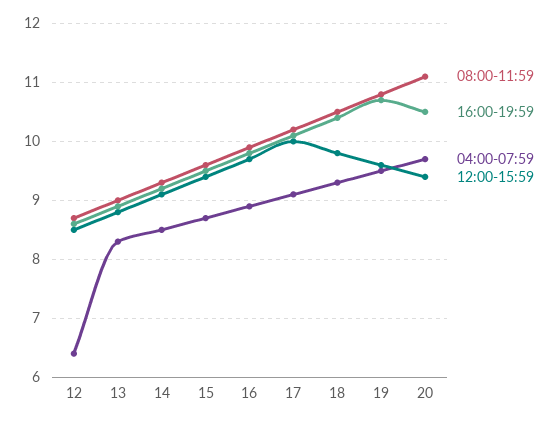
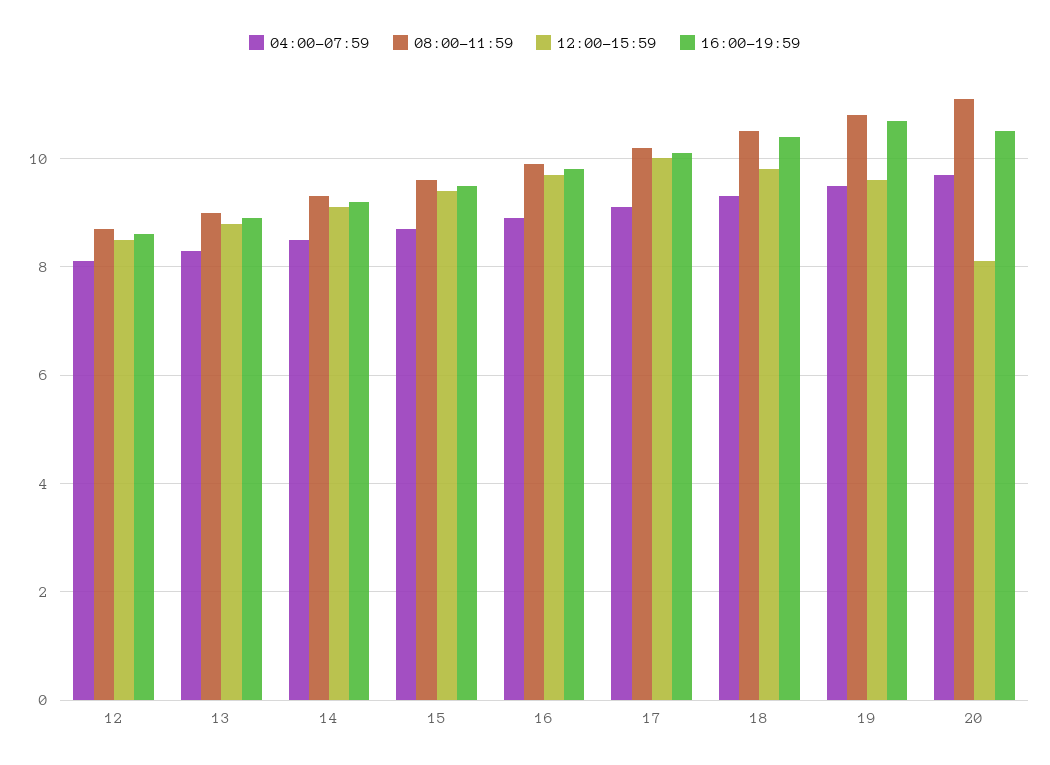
  {
    "08:00-11:59": {
      "12": 8.5,
      "13": 9,
      "14": 9.5,
      "15": 9.5,
      "16": 10,
      "17": 10,
      "18": 10.5,
      "19": 11,
      "20": 11
    },
    "16:00-19:59": {
      "12": 8.5,
      "13": 9,
      "14": 9,
      "15": 9.5,
      "16": 10,
      "17": 10,
      "18": 10.5,
      "19": 10.5,
      "20": 10.5
    },
    "04:00-07:59": {
-     "12": 6.5,
+     "12": 8,
      "13": 8.5,
      "14": 8.5,
      "15": 8.5,
      "16": 9,
      "17": 9,
      "18": 9.5,
      "19": 9.5,
      "20": 9.5
    },
    "12:00-15:59": {
      "12": 8.5,
      "13": 9,
      "14": 9,
      "15": 9.5,
      "16": 9.5,
      "17": 10,
      "18": 10,
      "19": 9.5,
-     "20": 9.5
+     "20": 8
    }
  }

